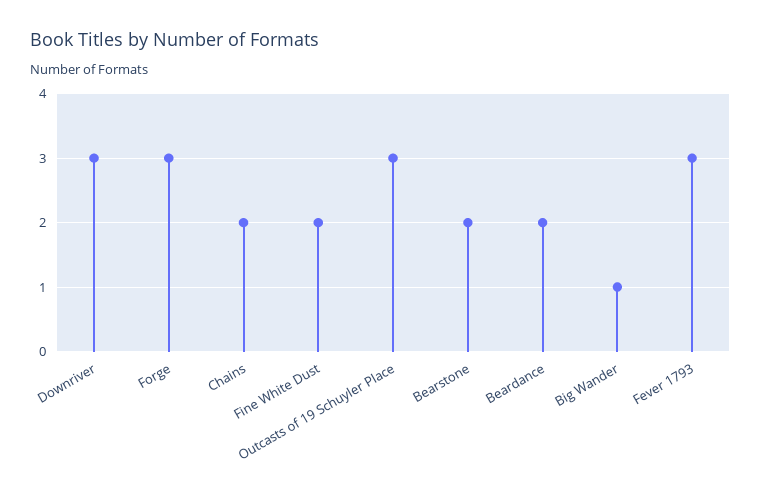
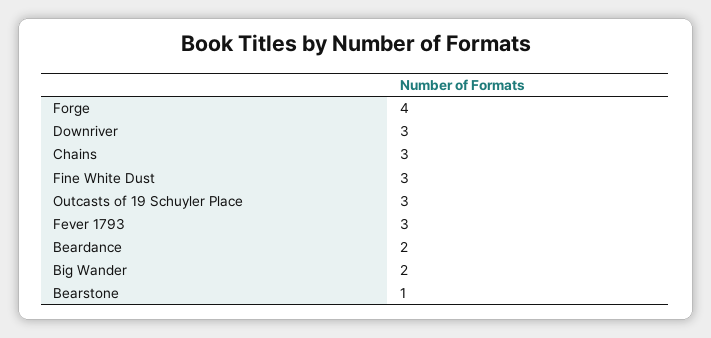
  {
    "Downriver": 3,
-   "Forge": 3,
+   "Forge": 4,
-   "Chains": 2,
+   "Chains": 3,
-   "Fine White Dust": 2,
+   "Fine White Dust": 3,
    "Outcasts of 19 Schuyler Place": 3,
-   "Bearstone": 2,
+   "Bearstone": 1,
    "Beardance": 2,
-   "Big Wander": 1,
+   "Big Wander": 2,
    "Fever 1793": 3
  }

